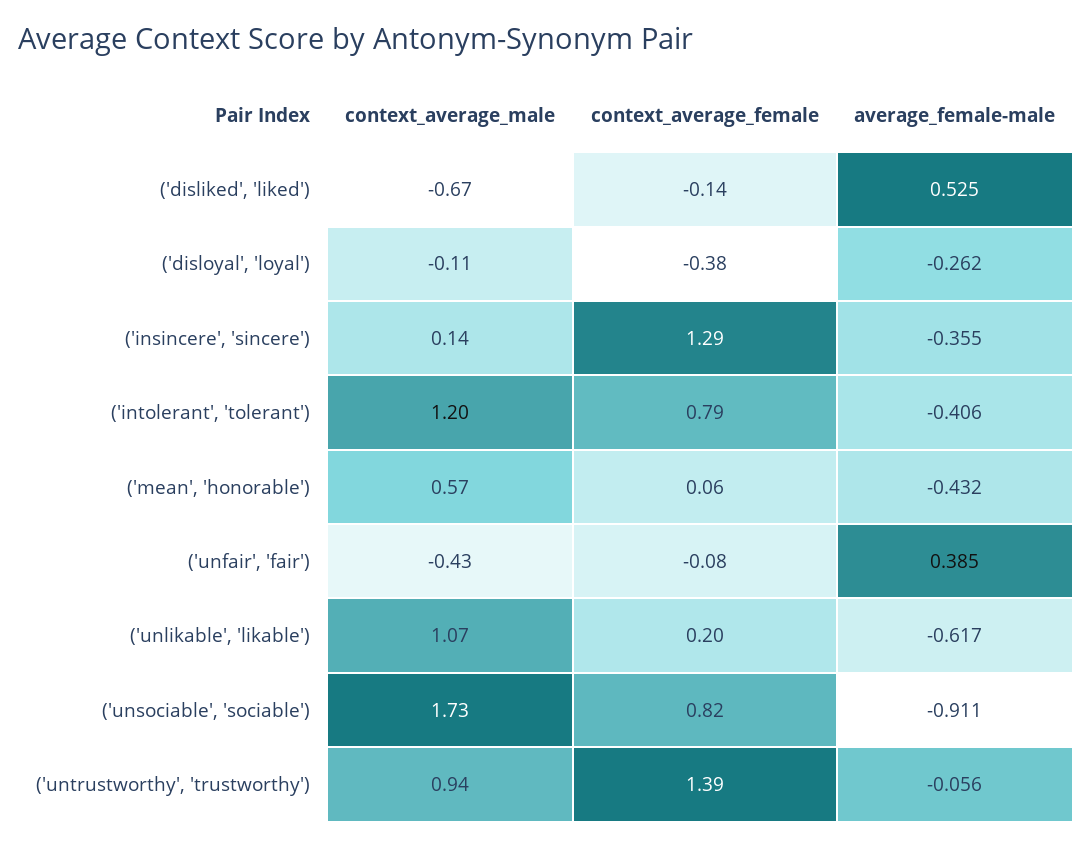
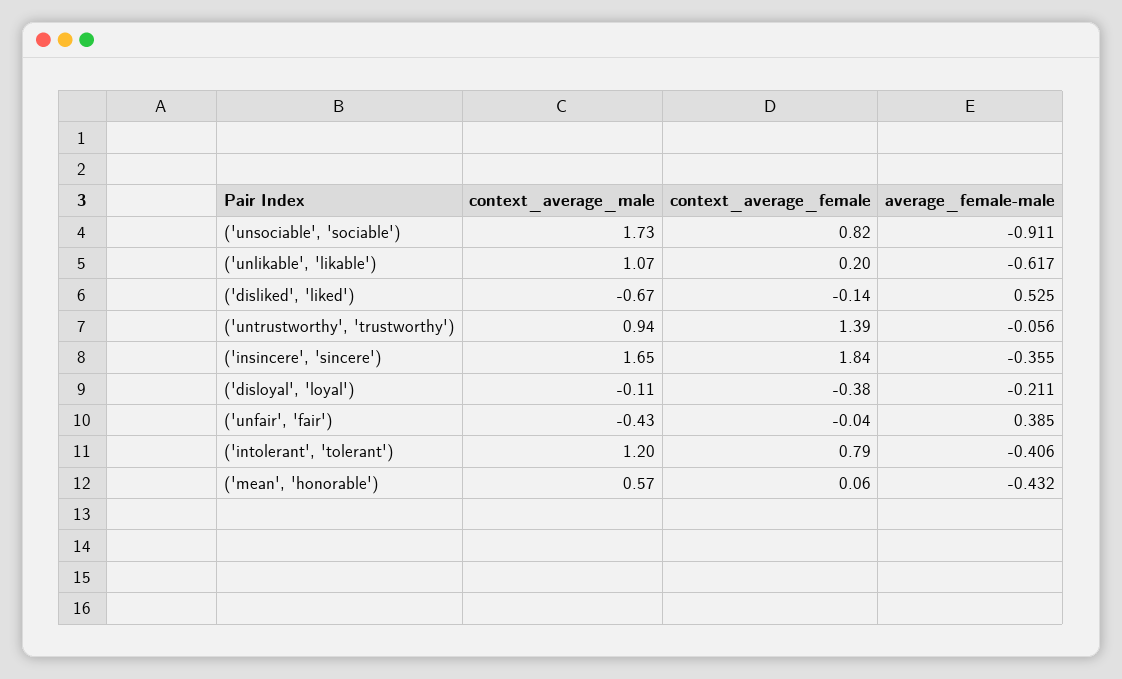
  {
    "context_average_male": {
      "('disliked', 'liked')": -0.67,
      "('disloyal', 'loyal')": -0.11,
-     "('insincere', 'sincere')": 0.14,
+     "('insincere', 'sincere')": 1.65,
      "('intolerant', 'tolerant')": 1.2,
      "('mean', 'honorable')": 0.57,
      "('unfair', 'fair')": -0.43,
      "('unlikable', 'likable')": 1.07,
      "('unsociable', 'sociable')": 1.73,
      "('untrustworthy', 'trustworthy')": 0.94
    },
    "context_average_female": {
      "('disliked', 'liked')": -0.14,
      "('disloyal', 'loyal')": -0.38,
-     "('insincere', 'sincere')": 1.29,
+     "('insincere', 'sincere')": 1.84,
      "('intolerant', 'tolerant')": 0.79,
      "('mean', 'honorable')": 0.06,
-     "('unfair', 'fair')": -0.08,
+     "('unfair', 'fair')": -0.04,
      "('unlikable', 'likable')": 0.2,
      "('unsociable', 'sociable')": 0.82,
      "('untrustworthy', 'trustworthy')": 1.39
    },
    "average_female-male": {
      "('disliked', 'liked')": 0.525,
-     "('disloyal', 'loyal')": -0.262,
+     "('disloyal', 'loyal')": -0.211,
      "('insincere', 'sincere')": -0.355,
      "('intolerant', 'tolerant')": -0.406,
      "('mean', 'honorable')": -0.432,
      "('unfair', 'fair')": 0.385,
      "('unlikable', 'likable')": -0.617,
      "('unsociable', 'sociable')": -0.911,
      "('untrustworthy', 'trustworthy')": -0.056
    }
  }

